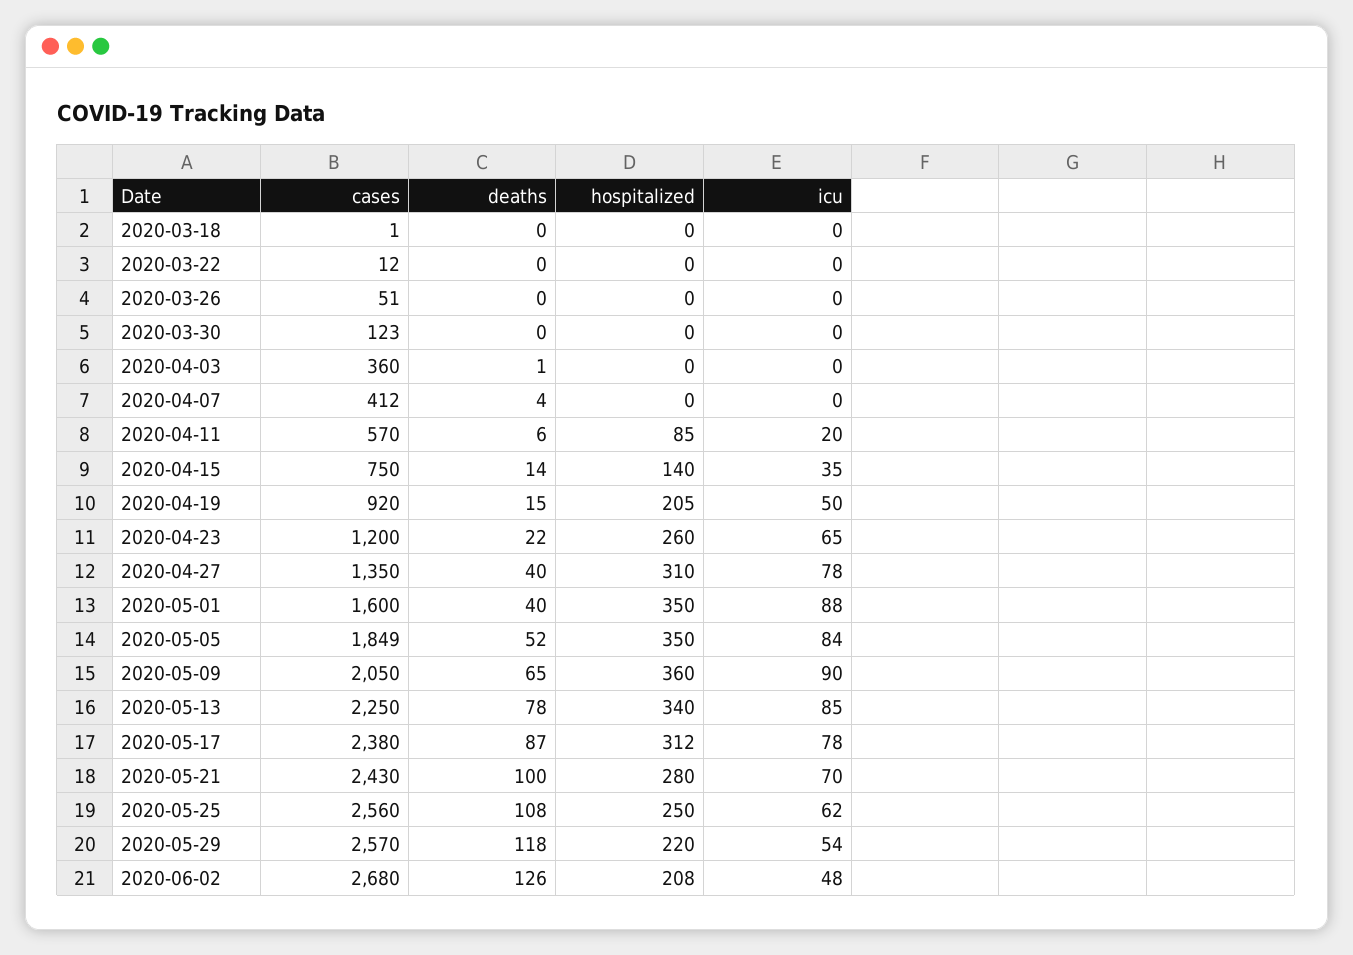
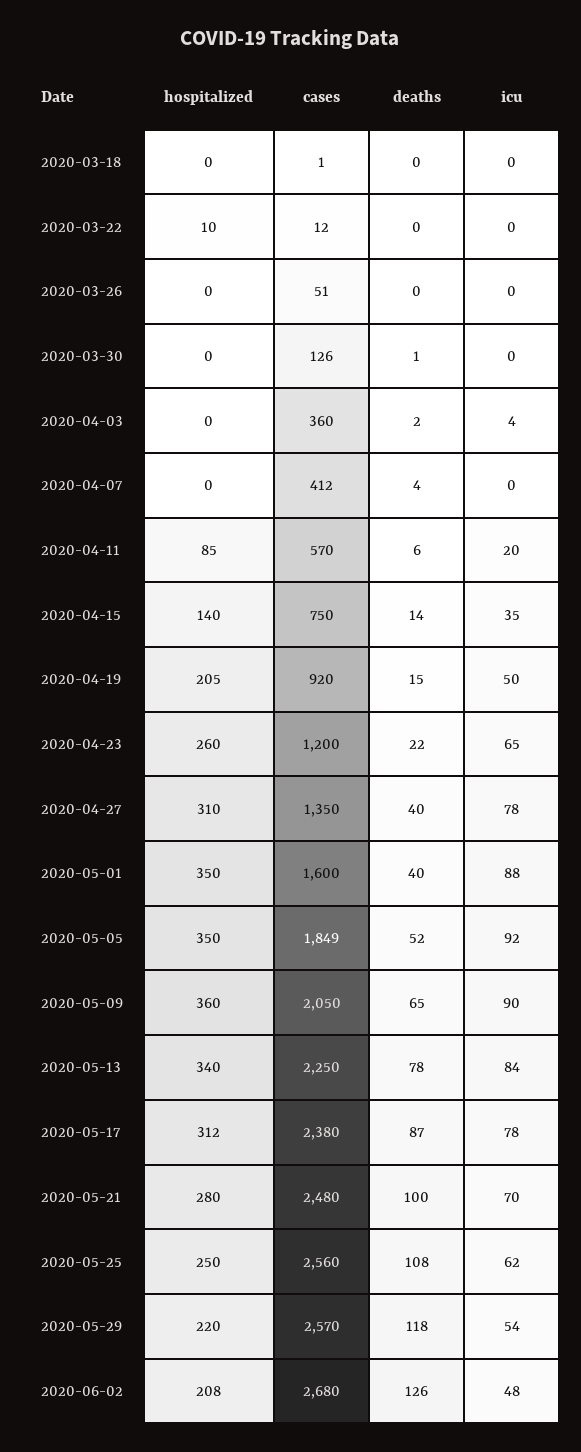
  {
    "cases": {
      "2020-03-18": 1,
      "2020-03-22": 12,
      "2020-03-26": 51,
-     "2020-03-30": 123,
+     "2020-03-30": 126,
      "2020-04-03": 360,
      "2020-04-07": 412,
      "2020-04-11": 570,
      "2020-04-15": 750,
      "2020-04-19": 920,
      "2020-04-23": 1200,
      "2020-04-27": 1350,
      "2020-05-01": 1600,
      "2020-05-05": 1849,
      "2020-05-09": 2050,
      "2020-05-13": 2250,
      "2020-05-17": 2380,
-     "2020-05-21": 2430,
+     "2020-05-21": 2480,
      "2020-05-25": 2560,
      "2020-05-29": 2570,
      "2020-06-02": 2680
    },
    "deaths": {
      "2020-03-18": 0,
      "2020-03-22": 0,
      "2020-03-26": 0,
-     "2020-03-30": 0,
+     "2020-03-30": 1,
-     "2020-04-03": 1,
+     "2020-04-03": 2,
      "2020-04-07": 4,
      "2020-04-11": 6,
      "2020-04-15": 14,
      "2020-04-19": 15,
      "2020-04-23": 22,
      "2020-04-27": 40,
      "2020-05-01": 40,
      "2020-05-05": 52,
      "2020-05-09": 65,
      "2020-05-13": 78,
      "2020-05-17": 87,
      "2020-05-21": 100,
      "2020-05-25": 108,
      "2020-05-29": 118,
      "2020-06-02": 126
    },
    "hospitalized": {
      "2020-03-18": 0,
-     "2020-03-22": 0,
+     "2020-03-22": 10,
      "2020-03-26": 0,
      "2020-03-30": 0,
      "2020-04-03": 0,
      "2020-04-07": 0,
      "2020-04-11": 85,
      "2020-04-15": 140,
      "2020-04-19": 205,
      "2020-04-23": 260,
      "2020-04-27": 310,
      "2020-05-01": 350,
      "2020-05-05": 350,
      "2020-05-09": 360,
      "2020-05-13": 340,
      "2020-05-17": 312,
      "2020-05-21": 280,
      "2020-05-25": 250,
      "2020-05-29": 220,
      "2020-06-02": 208
    },
    "icu": {
      "2020-03-18": 0,
      "2020-03-22": 0,
      "2020-03-26": 0,
      "2020-03-30": 0,
-     "2020-04-03": 0,
+     "2020-04-03": 4,
      "2020-04-07": 0,
      "2020-04-11": 20,
      "2020-04-15": 35,
      "2020-04-19": 50,
      "2020-04-23": 65,
      "2020-04-27": 78,
      "2020-05-01": 88,
-     "2020-05-05": 84,
+     "2020-05-05": 92,
      "2020-05-09": 90,
-     "2020-05-13": 85,
+     "2020-05-13": 84,
      "2020-05-17": 78,
      "2020-05-21": 70,
      "2020-05-25": 62,
      "2020-05-29": 54,
      "2020-06-02": 48
    }
  }

